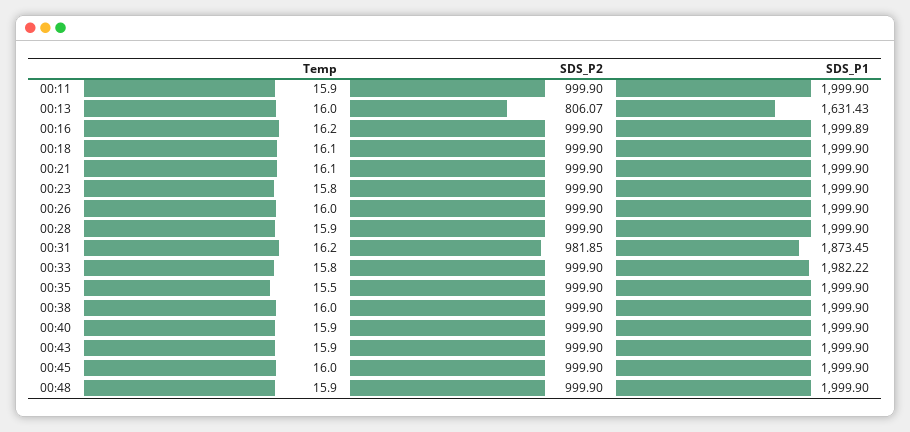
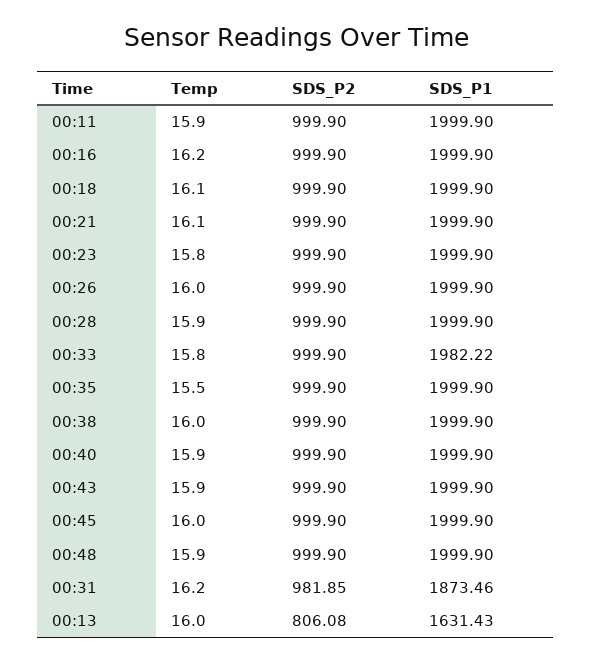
  {
    "Temp": {
      "00:11": 15.9,
      "00:13": 16,
      "00:16": 16.2,
      "00:18": 16.1,
      "00:21": 16.1,
      "00:23": 15.8,
      "00:26": 16,
      "00:28": 15.9,
      "00:31": 16.2,
      "00:33": 15.8,
      "00:35": 15.5,
      "00:38": 16,
      "00:40": 15.9,
      "00:43": 15.9,
      "00:45": 16,
      "00:48": 15.9
    },
    "SDS_P2": {
      "00:11": 999.9,
-     "00:13": 806.07,
+     "00:13": 806.08,
      "00:16": 999.9,
      "00:18": 999.9,
      "00:21": 999.9,
      "00:23": 999.9,
      "00:26": 999.9,
      "00:28": 999.9,
      "00:31": 981.85,
      "00:33": 999.9,
      "00:35": 999.9,
      "00:38": 999.9,
      "00:40": 999.9,
      "00:43": 999.9,
      "00:45": 999.9,
      "00:48": 999.9
    },
    "SDS_P1": {
      "00:11": 1999.9,
      "00:13": 1631.43,
-     "00:16": 1999.89,
+     "00:16": 1999.9,
      "00:18": 1999.9,
      "00:21": 1999.9,
      "00:23": 1999.9,
      "00:26": 1999.9,
      "00:28": 1999.9,
-     "00:31": 1873.45,
+     "00:31": 1873.46,
      "00:33": 1982.22,
      "00:35": 1999.9,
      "00:38": 1999.9,
      "00:40": 1999.9,
      "00:43": 1999.9,
      "00:45": 1999.9,
      "00:48": 1999.9
    }
  }

